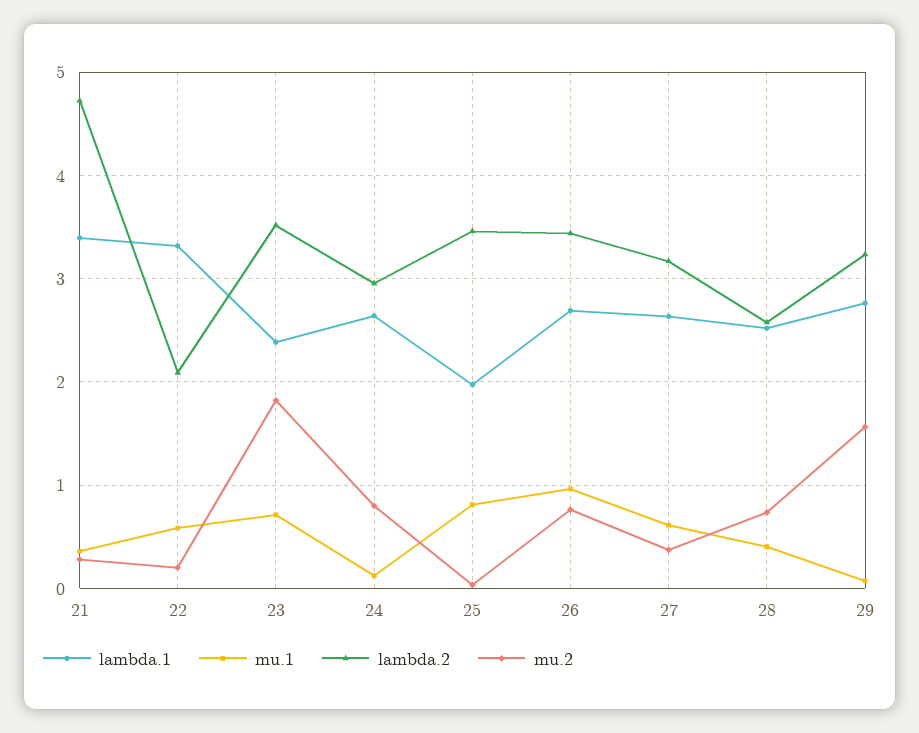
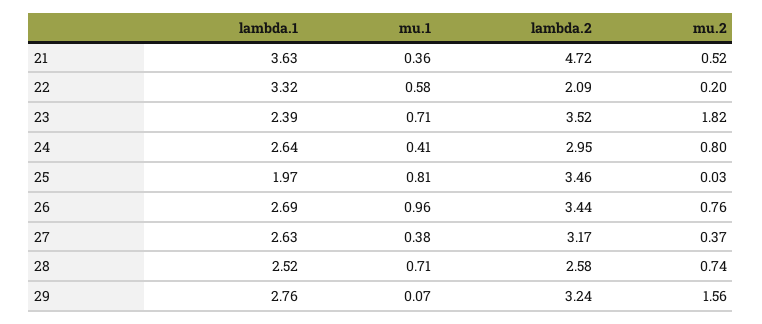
  {
    "lambda.1": {
-     "21": 3.4,
+     "21": 3.63,
      "22": 3.32,
      "23": 2.39,
      "24": 2.64,
      "25": 1.97,
      "26": 2.69,
      "27": 2.63,
      "28": 2.52,
      "29": 2.76
    },
    "mu.1": {
      "21": 0.36,
      "22": 0.58,
      "23": 0.71,
-     "24": 0.1,
+     "24": 0.41,
      "25": 0.81,
      "26": 0.96,
-     "27": 0.6,
+     "27": 0.38,
-     "28": 0.4,
+     "28": 0.71,
      "29": 0.07
    },
    "lambda.2": {
      "21": 4.72,
      "22": 2.09,
      "23": 3.52,
      "24": 2.95,
      "25": 3.46,
      "26": 3.44,
      "27": 3.17,
      "28": 2.58,
      "29": 3.24
    },
    "mu.2": {
-     "21": 0.3,
+     "21": 0.52,
      "22": 0.2,
      "23": 1.82,
      "24": 0.8,
      "25": 0.03,
      "26": 0.76,
      "27": 0.37,
      "28": 0.74,
      "29": 1.56
    }
  }

